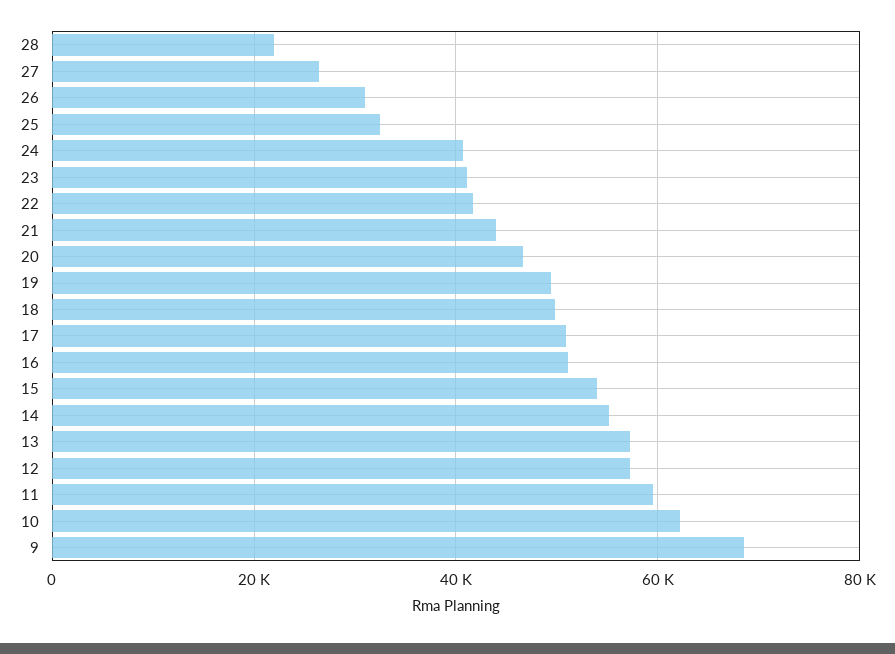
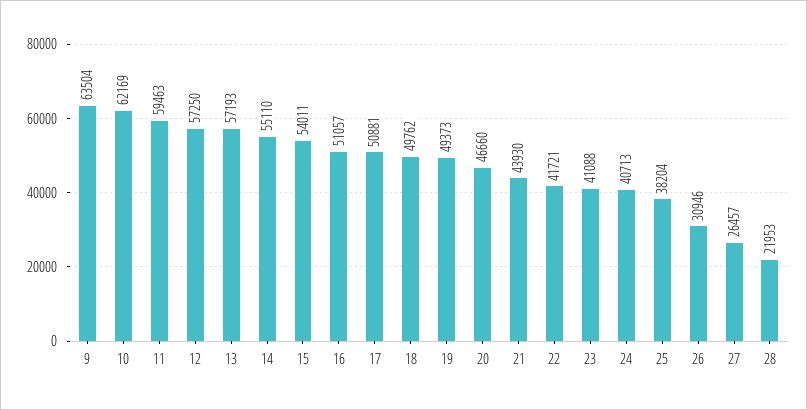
  {
    "28": 21953,
    "27": 26457,
    "26": 30946,
-   "25": 32000,
+   "25": 38204,
    "24": 40713,
    "23": 41088,
    "22": 41721,
    "21": 43930,
    "20": 46660,
    "19": 49373,
    "18": 49762,
    "17": 50881,
    "16": 51057,
    "15": 54011,
    "14": 55110,
    "13": 57193,
    "12": 57250,
    "11": 59463,
    "10": 62169,
-   "9": 68000
+   "9": 63504
  }

